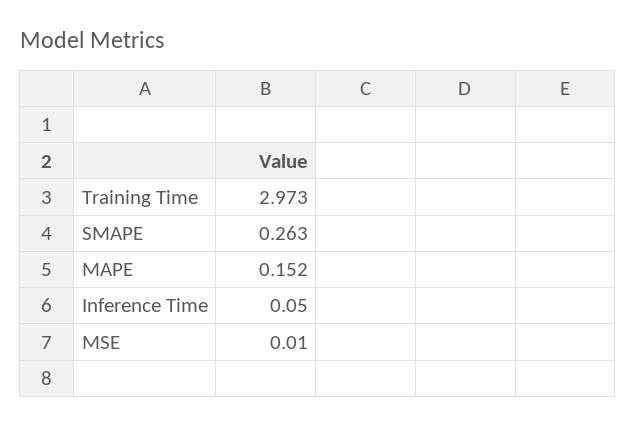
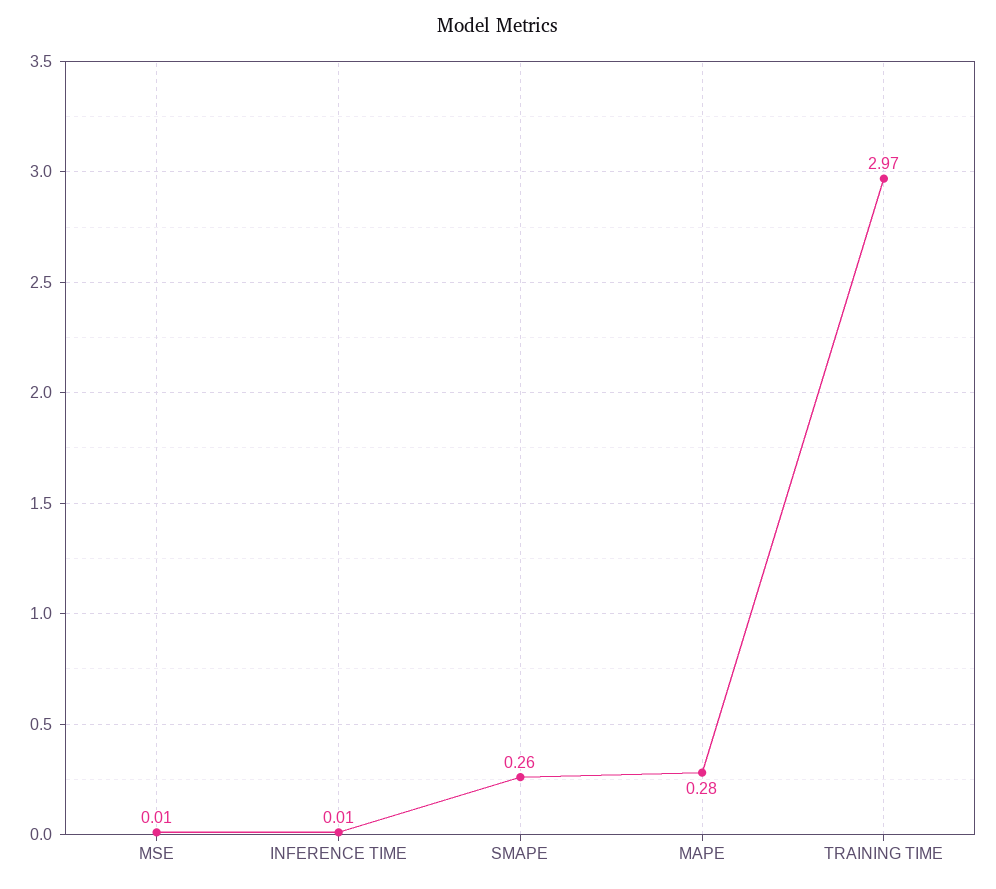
  {
    "Training Time": 2.973,
    "SMAPE": 0.263,
-   "MAPE": 0.152,
+   "MAPE": 0.28,
-   "Inference Time": 0.05,
+   "Inference Time": 0.01,
    "MSE": 0.01
  }

